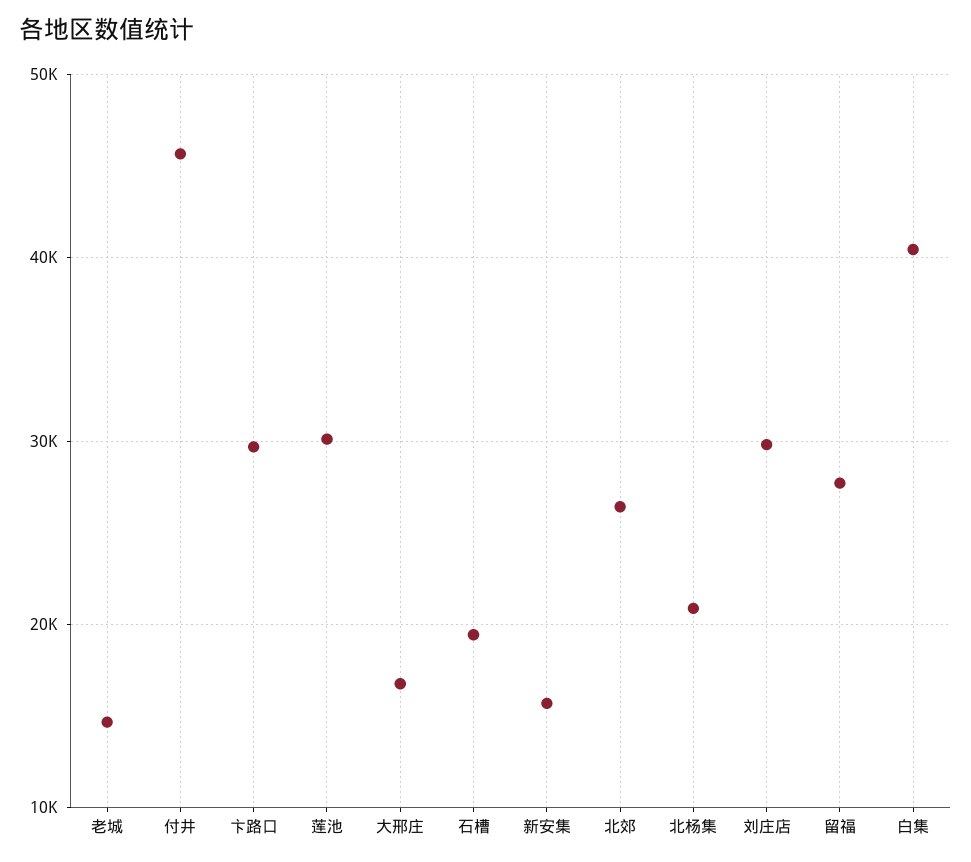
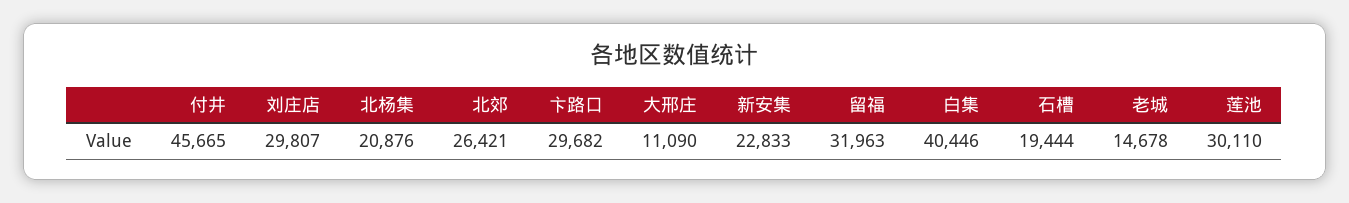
  {
    "老城": 14678,
    "付井": 45665,
    "卞路口": 29682,
    "莲池": 30110,
-   "大邢庄": 17000,
+   "大邢庄": 11090,
    "石槽": 19444,
-   "新安集": 16000,
+   "新安集": 22833,
    "北郊": 26421,
    "北杨集": 20876,
    "刘庄店": 29807,
-   "留福": 28000,
+   "留福": 31963,
    "白集": 40446
  }

